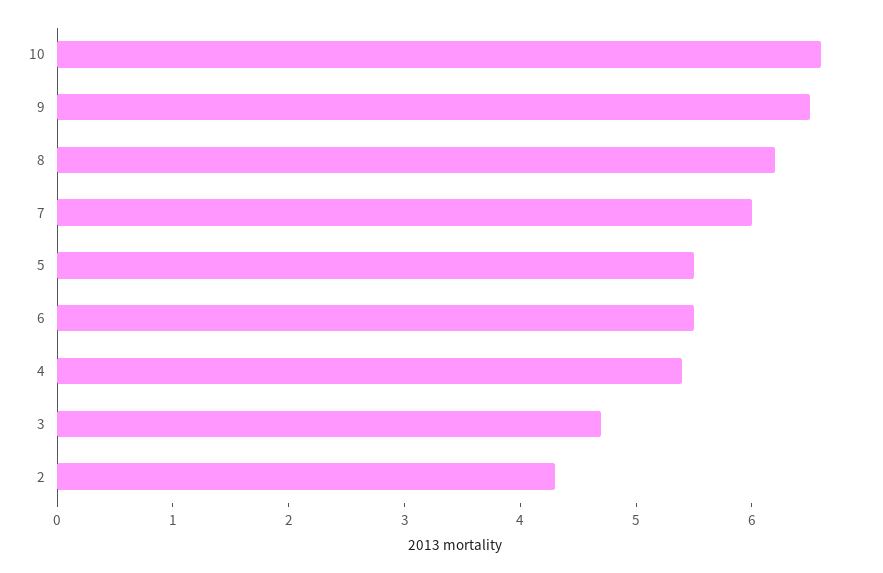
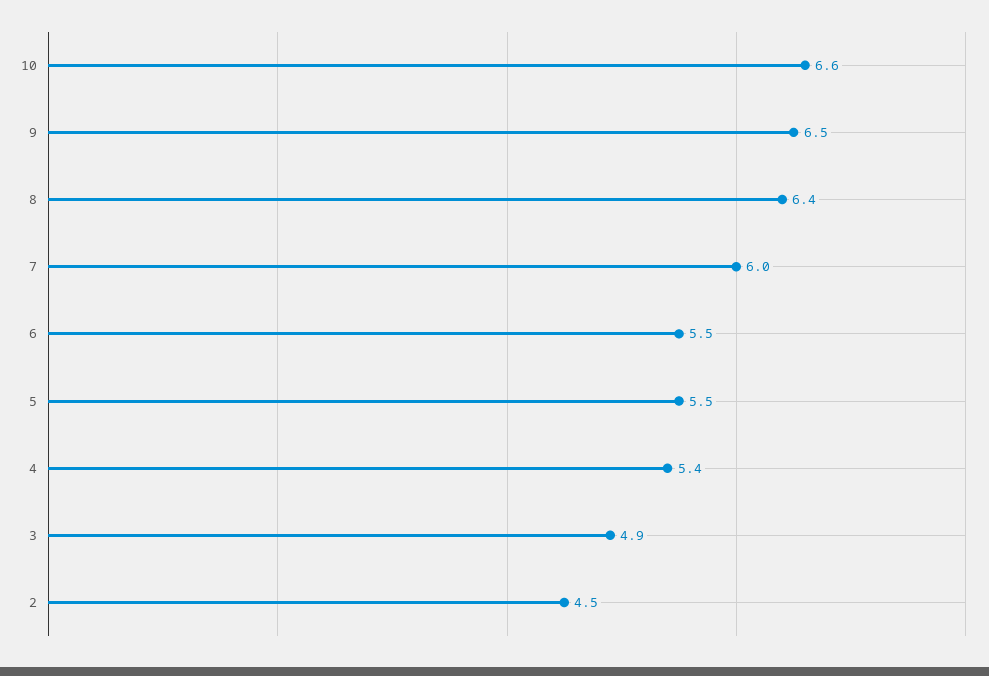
  {
    "10": 6.6,
    "9": 6.5,
-   "8": 6.2,
+   "8": 6.4,
    "7": 6,
    "5": 5.5,
    "6": 5.5,
    "4": 5.4,
-   "3": 4.7,
+   "3": 4.9,
-   "2": 4.3
+   "2": 4.5
  }

